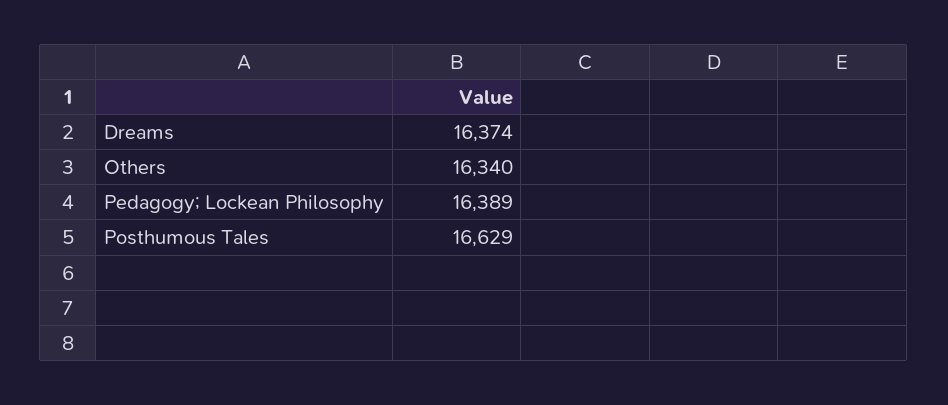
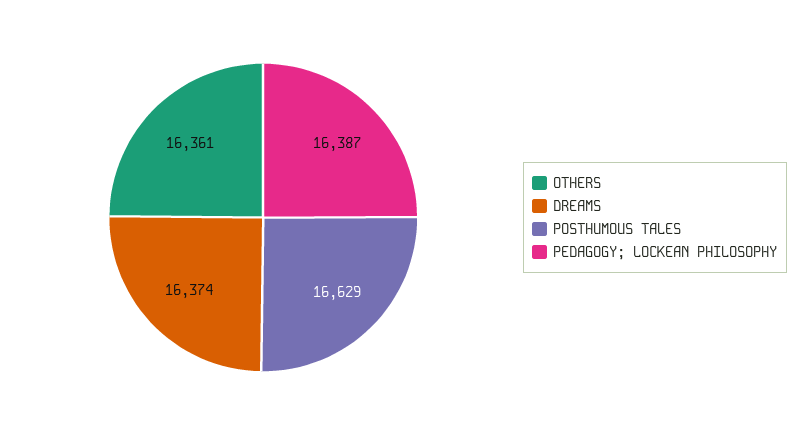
  {
    "Dreams": 16374,
-   "Others": 16340,
+   "Others": 16361,
-   "Pedagogy; Lockean Philosophy": 16389,
+   "Pedagogy; Lockean Philosophy": 16387,
    "Posthumous Tales": 16629
  }

